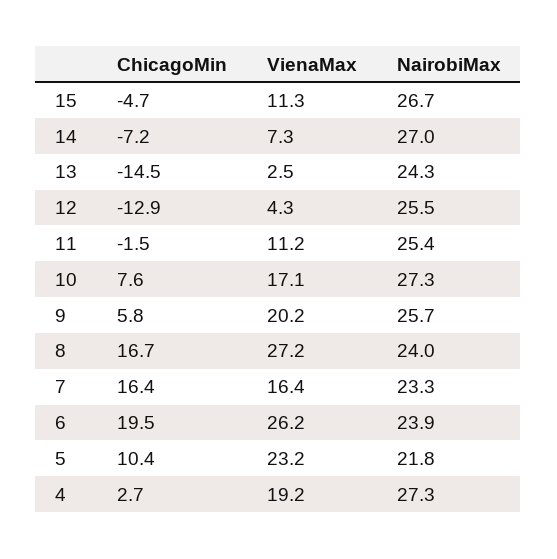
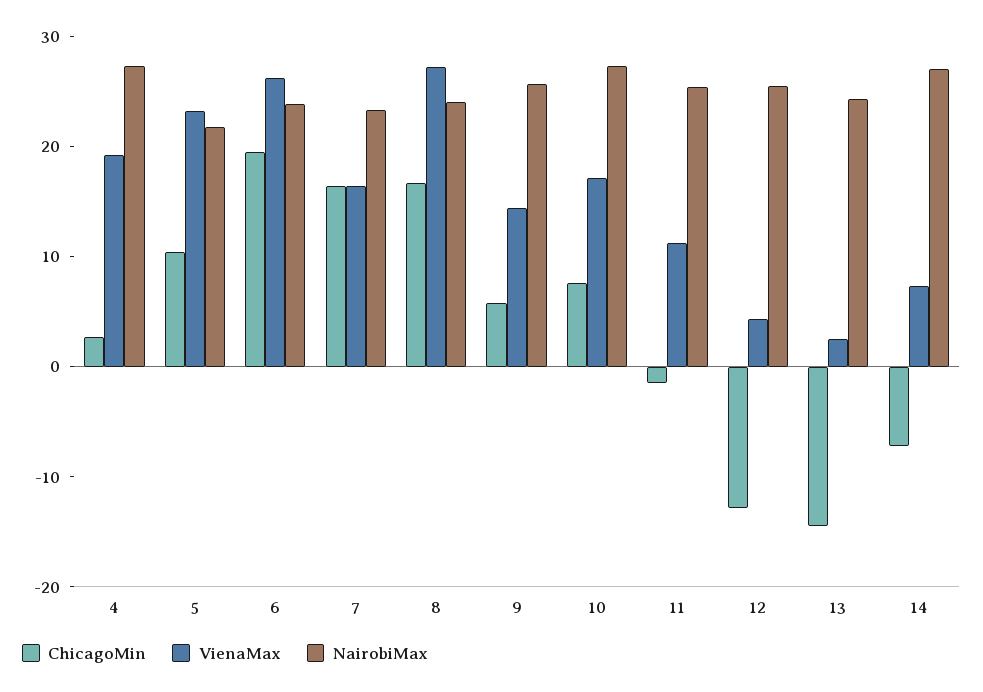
  {
    "ChicagoMin": {
-     "15": -4.7,
      "14": -7.2,
      "13": -14.5,
      "12": -12.9,
      "11": -1.5,
      "10": 7.6,
      "9": 5.8,
      "8": 16.7,
      "7": 16.4,
      "6": 19.5,
      "5": 10.4,
      "4": 2.7
    },
    "VienaMax": {
-     "15": 11.3,
      "14": 7.3,
      "13": 2.5,
      "12": 4.3,
      "11": 11.2,
      "10": 17.1,
-     "9": 20.2,
+     "9": 14,
      "8": 27.2,
      "7": 16.4,
      "6": 26.2,
      "5": 23.2,
      "4": 19.2
    },
    "NairobiMax": {
-     "15": 26.7,
      "14": 27,
      "13": 24.3,
      "12": 25.5,
      "11": 25.4,
      "10": 27.3,
      "9": 25.7,
      "8": 24,
      "7": 23.3,
      "6": 23.9,
      "5": 21.8,
      "4": 27.3
    }
  }

